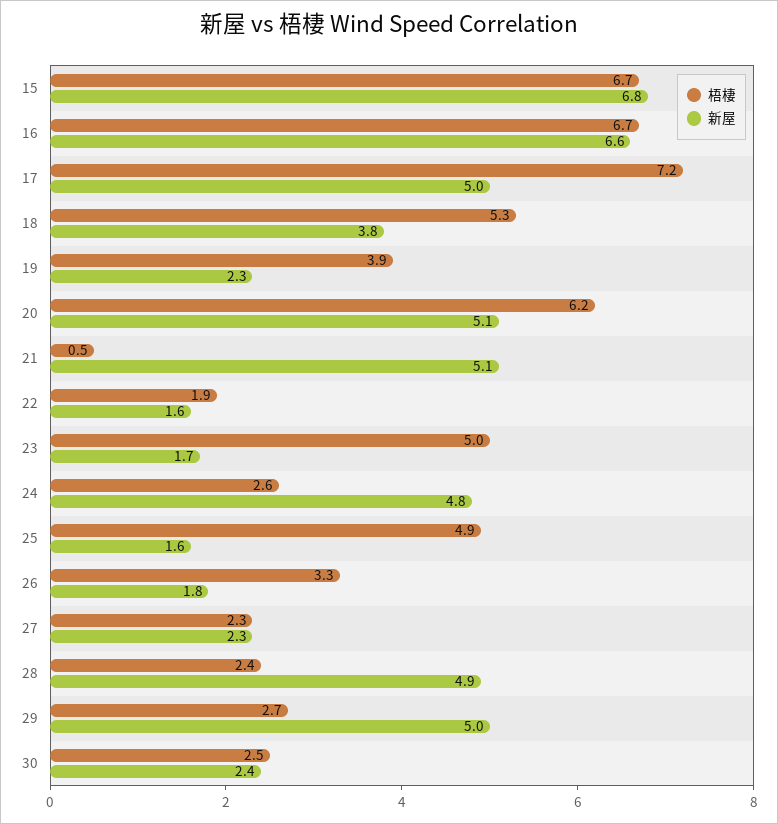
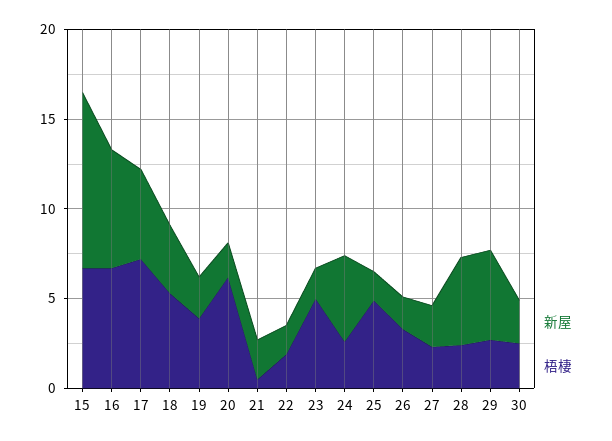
  {
    "梧棲": {
      "15": 6.7,
      "16": 6.7,
      "17": 7.2,
      "18": 5.3,
      "19": 3.9,
      "20": 6.2,
      "21": 0.5,
      "22": 1.9,
      "23": 5,
      "24": 2.6,
      "25": 4.9,
      "26": 3.3,
      "27": 2.3,
      "28": 2.4,
      "29": 2.7,
      "30": 2.5
    },
    "新屋": {
-     "15": 6.8,
+     "15": 10,
      "16": 6.6,
      "17": 5,
      "18": 3.8,
      "19": 2.3,
-     "20": 5.1,
+     "20": 2,
-     "21": 5.1,
+     "21": 2,
      "22": 1.6,
      "23": 1.7,
      "24": 4.8,
      "25": 1.6,
      "26": 1.8,
      "27": 2.3,
      "28": 4.9,
      "29": 5,
      "30": 2.4
    }
  }

